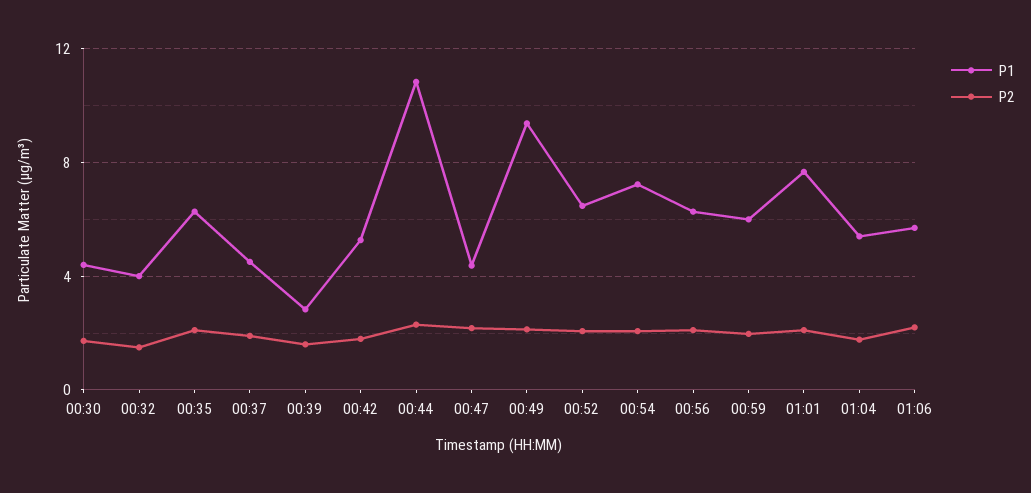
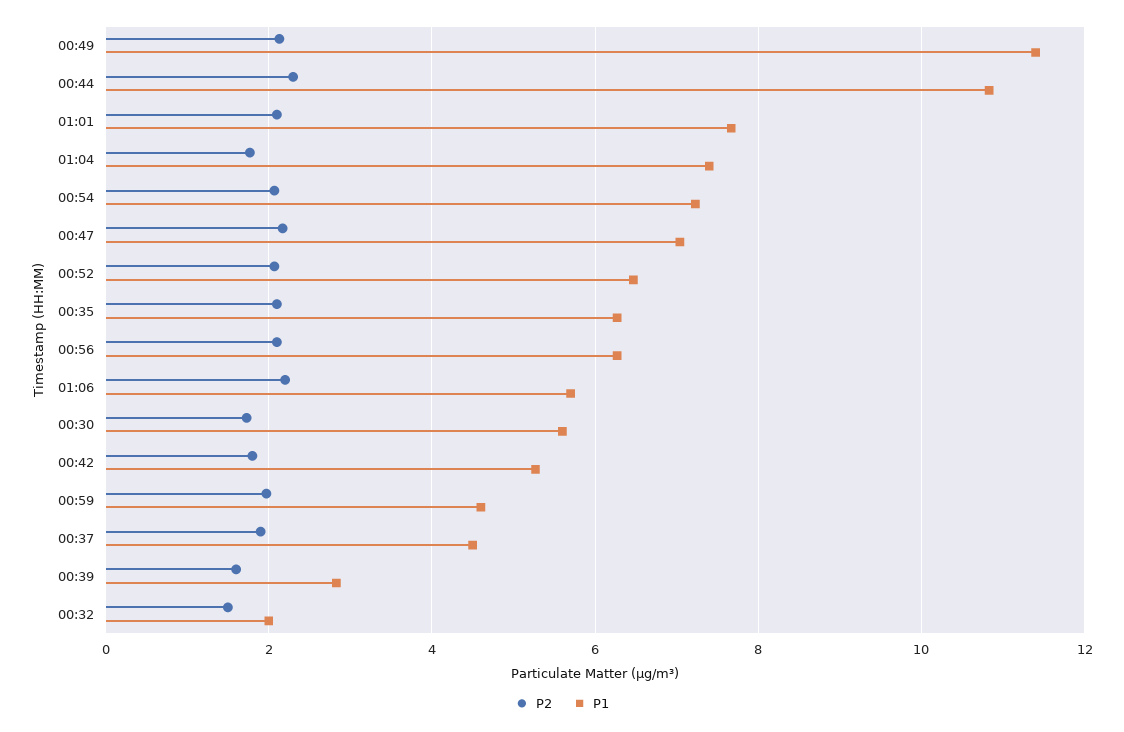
  {
    "P1": {
-     "00:30": 4.5,
+     "00:30": 5.6,
-     "00:32": 4,
+     "00:32": 2,
      "00:35": 6.2,
      "00:37": 4.6,
      "00:39": 2.8,
      "00:42": 5.2,
      "00:44": 10.8,
-     "00:47": 4.5,
+     "00:47": 7,
-     "00:49": 9.5,
+     "00:49": 11.4,
      "00:52": 6.4,
      "00:54": 7.2,
      "00:56": 6.2,
-     "00:59": 6,
+     "00:59": 4.6,
      "01:01": 7.6,
-     "01:04": 5.5,
+     "01:04": 7.4,
      "01:06": 5.8
    },
    "P2": {
      "00:30": 1.8,
      "00:32": 1.6,
      "00:35": 2.2,
      "00:37": 2,
      "00:39": 1.6,
      "00:42": 1.8,
      "00:44": 2.4,
      "00:47": 2.2,
      "00:49": 2.2,
      "00:52": 2,
      "00:54": 2,
      "00:56": 2.2,
      "00:59": 2,
      "01:01": 2.2,
      "01:04": 1.8,
      "01:06": 2.2
    }
  }

